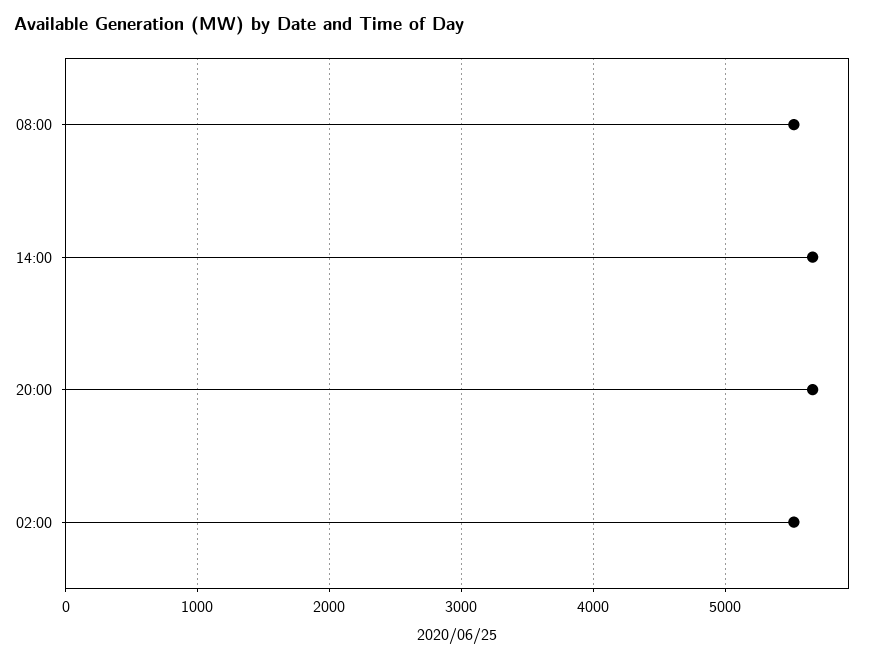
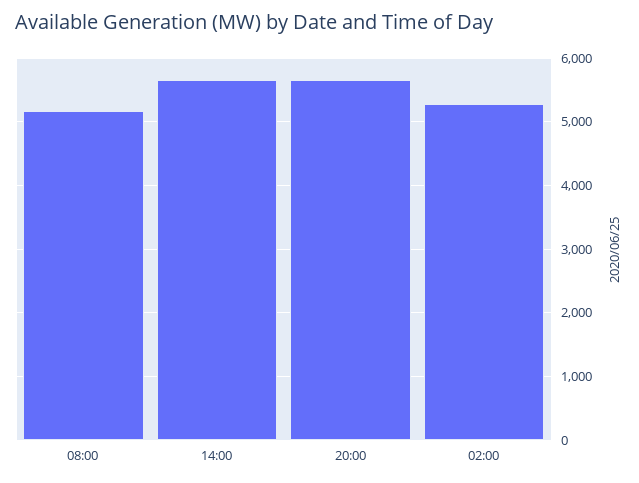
  {
-   "08:00": 5500,
+   "08:00": 5200,
    "14:00": 5700,
    "20:00": 5700,
-   "02:00": 5500
+   "02:00": 5300
  }

